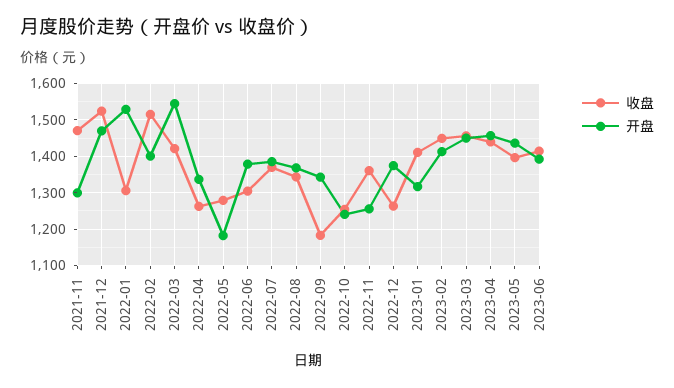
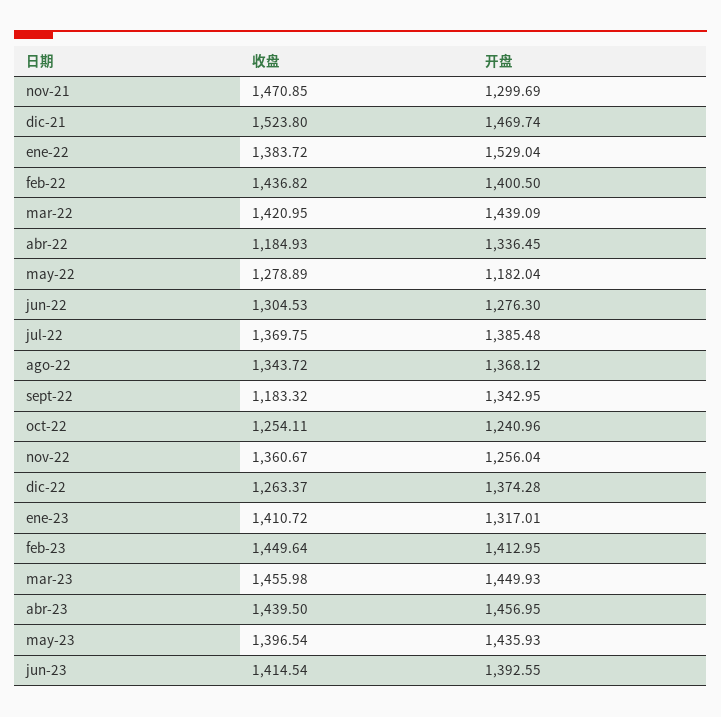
  {
    "收盘": {
      "2021-11": 1470.85,
      "2021-12": 1523.8,
-     "2022-01": 1300,
+     "2022-01": 1383.72,
-     "2022-02": 1520,
+     "2022-02": 1436.82,
      "2022-03": 1420.95,
-     "2022-04": 1260,
+     "2022-04": 1184.93,
      "2022-05": 1278.89,
      "2022-06": 1304.53,
      "2022-07": 1369.75,
      "2022-08": 1343.72,
      "2022-09": 1183.32,
      "2022-10": 1254.11,
      "2022-11": 1360.67,
      "2022-12": 1263.37,
      "2023-01": 1410.72,
      "2023-02": 1449.64,
      "2023-03": 1455.98,
      "2023-04": 1439.5,
      "2023-05": 1396.54,
      "2023-06": 1414.54
    },
    "开盘": {
      "2021-11": 1299.69,
      "2021-12": 1469.74,
      "2022-01": 1529.04,
      "2022-02": 1400.5,
-     "2022-03": 1540,
+     "2022-03": 1439.09,
      "2022-04": 1336.45,
      "2022-05": 1182.04,
-     "2022-06": 1380,
+     "2022-06": 1276.3,
      "2022-07": 1385.48,
      "2022-08": 1368.12,
      "2022-09": 1342.95,
      "2022-10": 1240.96,
      "2022-11": 1256.04,
      "2022-12": 1374.28,
      "2023-01": 1317.01,
      "2023-02": 1412.95,
      "2023-03": 1449.93,
      "2023-04": 1456.95,
      "2023-05": 1435.93,
      "2023-06": 1392.55
    }
  }

